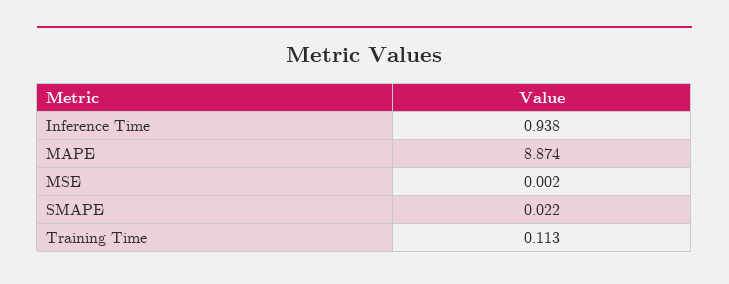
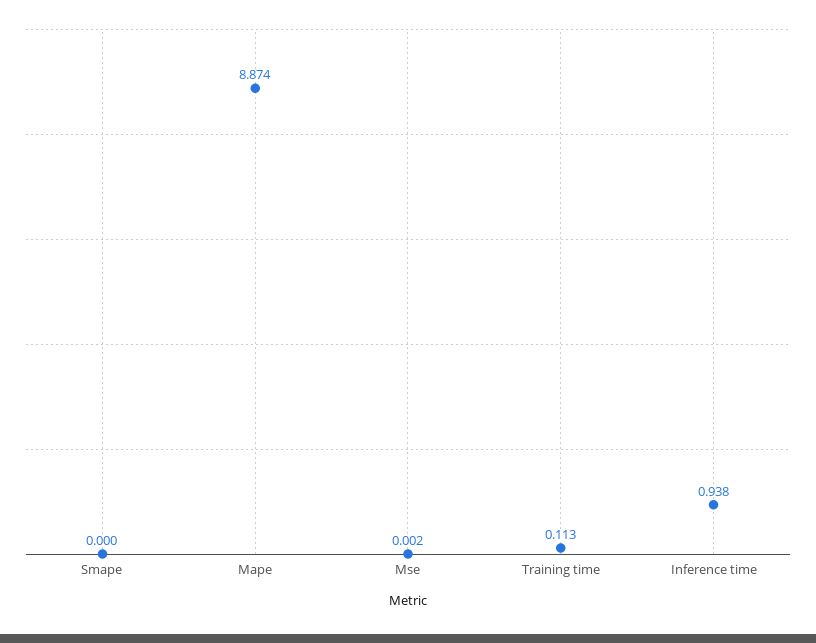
  {
    "Inference Time": 0.938,
    "MAPE": 8.874,
    "MSE": 0.002,
-   "SMAPE": 0.022,
+   "SMAPE": 0,
    "Training Time": 0.113
  }

